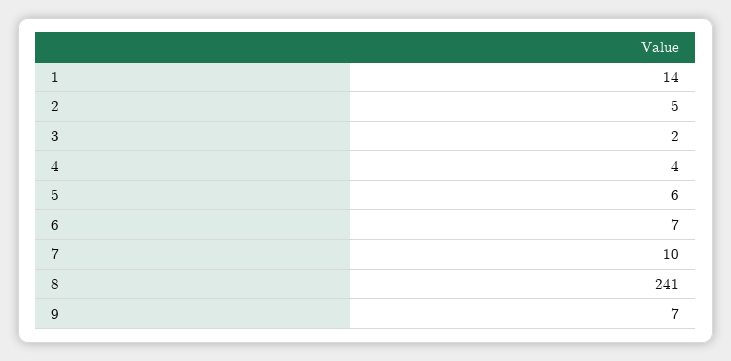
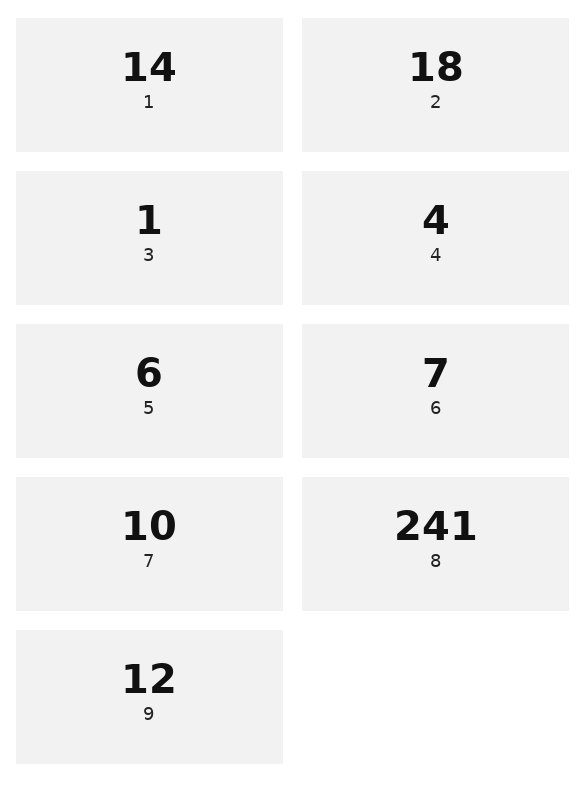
  {
    "1": 14,
-   "2": 5,
+   "2": 18,
-   "3": 2,
+   "3": 1,
    "4": 4,
    "5": 6,
    "6": 7,
    "7": 10,
    "8": 241,
-   "9": 7
+   "9": 12
  }

